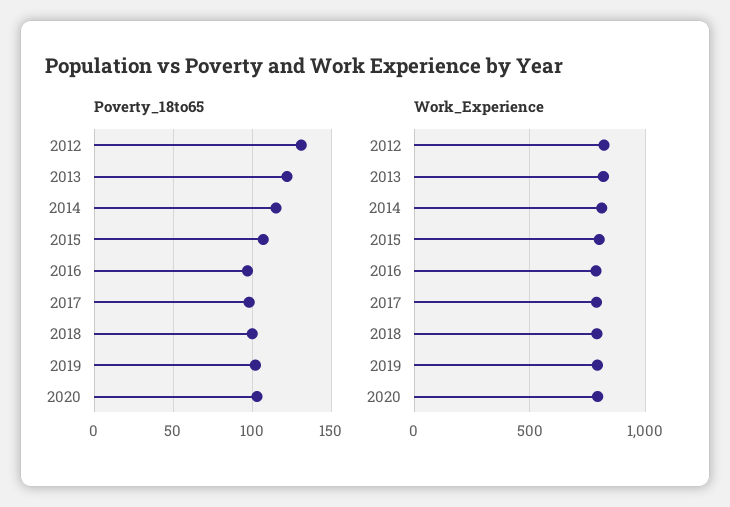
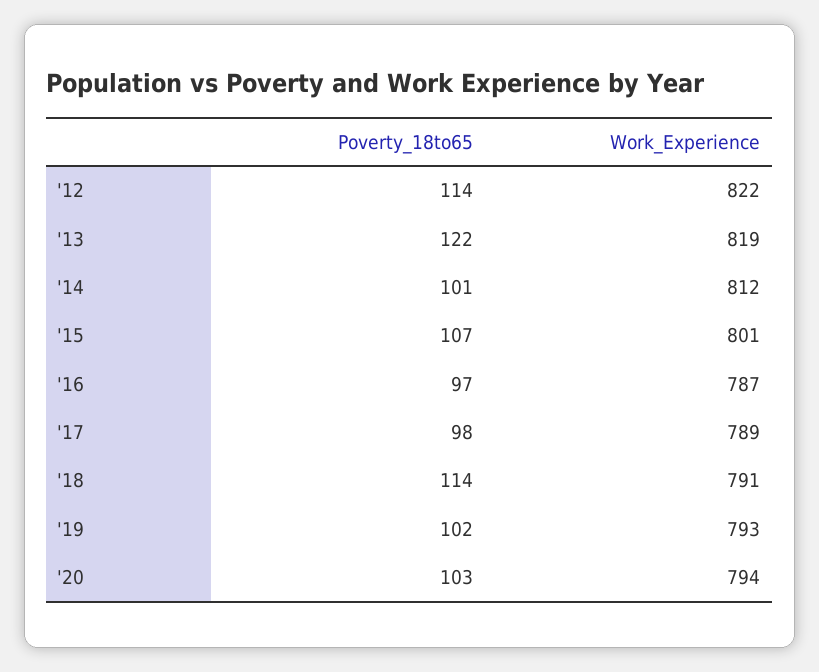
  {
    "Poverty_18to65": {
-     "2012": 130,
+     "2012": 114,
      "2013": 122,
-     "2014": 115,
+     "2014": 101,
      "2015": 107,
      "2016": 97,
      "2017": 98,
-     "2018": 100,
+     "2018": 114,
      "2019": 102,
      "2020": 103
    },
    "Work_Experience": {
      "2012": 822,
      "2013": 819,
      "2014": 812,
      "2015": 801,
      "2016": 787,
      "2017": 789,
      "2018": 791,
      "2019": 793,
      "2020": 794
    }
  }

